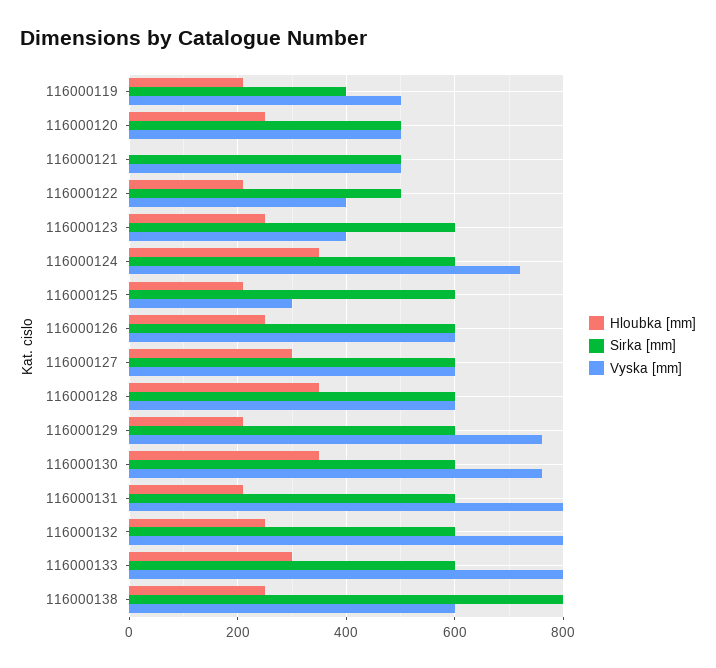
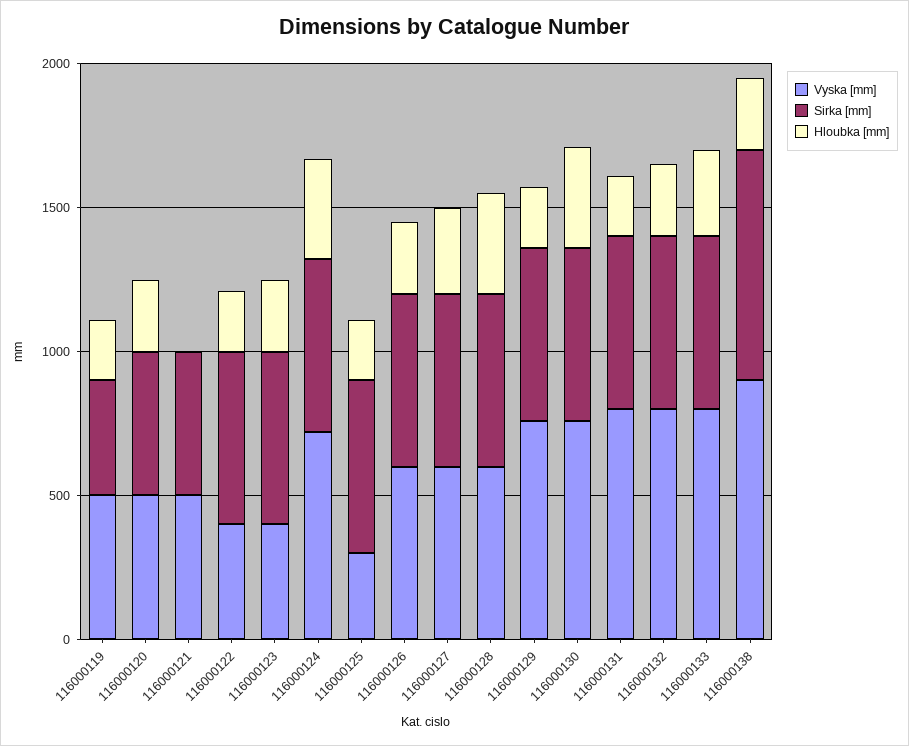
  {
    "Hloubka [mm]": {
      "116000119": 220,
      "116000120": 260,
      "116000121": 0,
      "116000122": 220,
      "116000123": 260,
      "116000124": 360,
      "116000125": 220,
      "116000126": 260,
      "116000127": 300,
      "116000128": 360,
      "116000129": 220,
      "116000130": 360,
      "116000131": 220,
      "116000132": 260,
      "116000133": 300,
      "116000138": 260
    },
    "Sirka [mm]": {
      "116000119": 400,
      "116000120": 500,
      "116000121": 500,
-     "116000122": 500,
+     "116000122": 600,
      "116000123": 600,
      "116000124": 600,
      "116000125": 600,
      "116000126": 600,
      "116000127": 600,
      "116000128": 600,
      "116000129": 600,
      "116000130": 600,
      "116000131": 600,
      "116000132": 600,
      "116000133": 600,
      "116000138": 800
    },
    "Vyska [mm]": {
      "116000119": 500,
      "116000120": 500,
      "116000121": 500,
      "116000122": 400,
      "116000123": 400,
      "116000124": 720,
      "116000125": 300,
      "116000126": 600,
      "116000127": 600,
      "116000128": 600,
      "116000129": 760,
      "116000130": 760,
      "116000131": 800,
      "116000132": 800,
      "116000133": 800,
-     "116000138": 600
+     "116000138": 900
    }
  }

